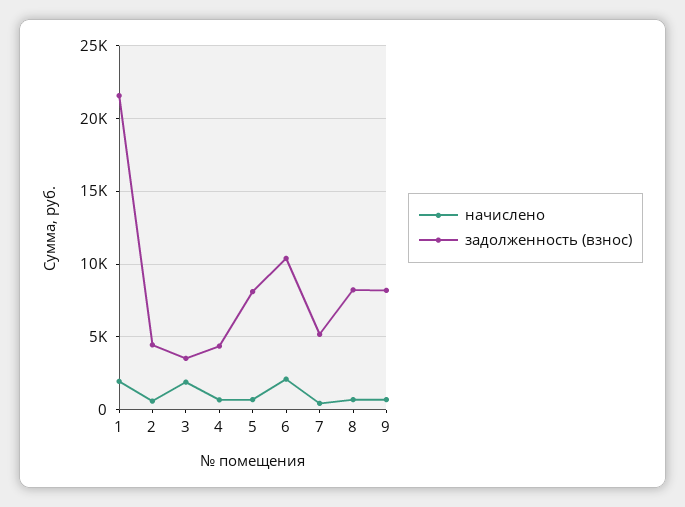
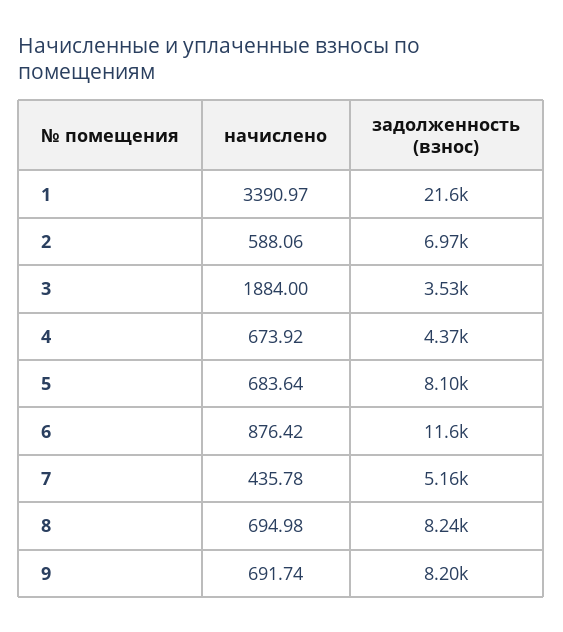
  {
    "начислено": {
-     "1": 2000,
+     "1": 3390.97,
      "2": 588.06,
      "3": 1884,
      "4": 673.92,
      "5": 683.64,
-     "6": 2000,
+     "6": 876.42,
      "7": 435.78,
      "8": 694.98,
      "9": 691.74
    },
    "задолженность (взнос)": {
      "1": 21600,
-     "2": 4500,
+     "2": 6970,
      "3": 3530,
      "4": 4370,
      "5": 8100,
-     "6": 10500,
+     "6": 11600,
      "7": 5160,
      "8": 8240,
      "9": 8200
    }
  }

